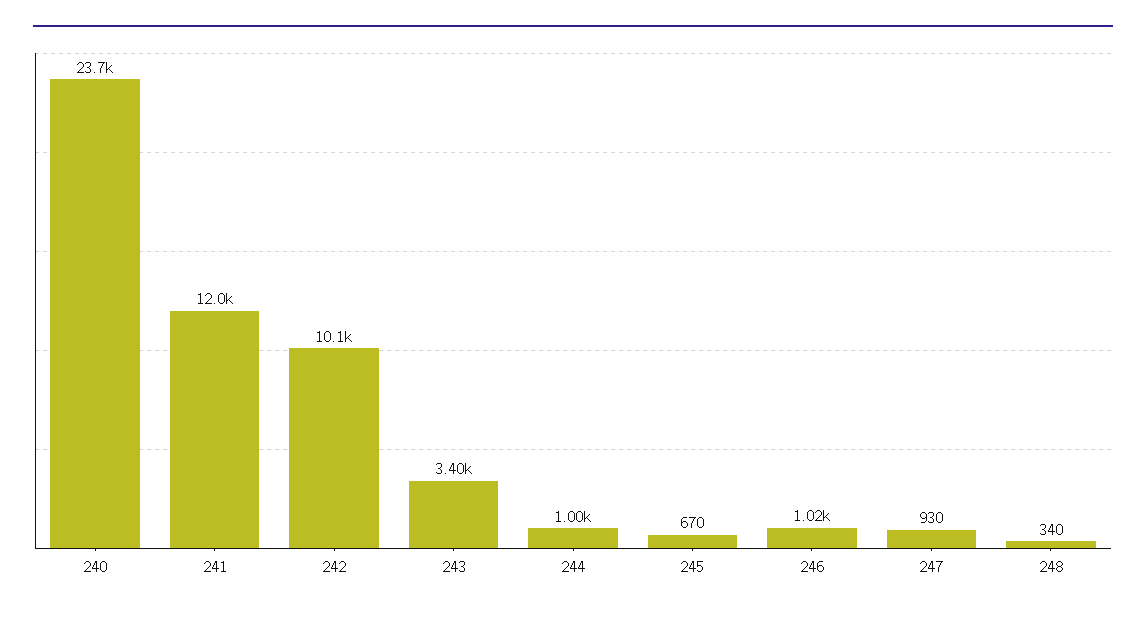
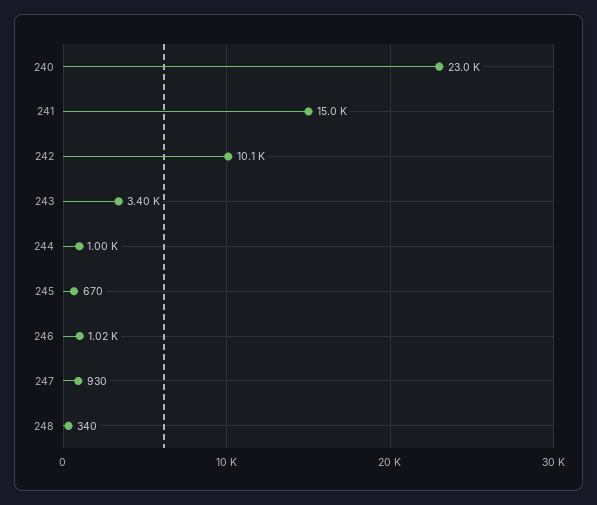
  {
-   "240": 23700,
+   "240": 23000,
-   "241": 12000,
+   "241": 15000,
    "242": 10100,
    "243": 3400,
    "244": 1000,
    "245": 670,
    "246": 1020,
    "247": 930,
    "248": 340
  }

